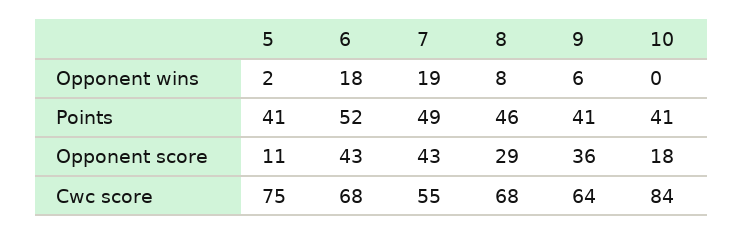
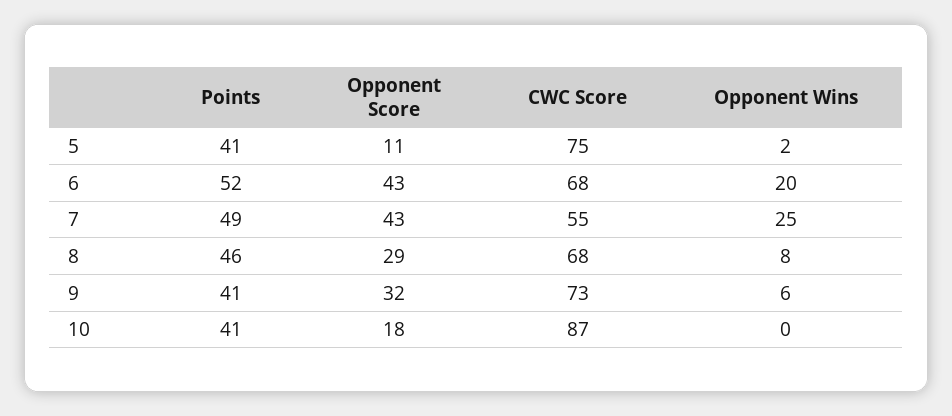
  {
    "5": {
      "Opponent wins": 2,
      "Points": 41,
      "Opponent score": 11,
      "Cwc score": 75
    },
    "6": {
-     "Opponent wins": 18,
+     "Opponent wins": 20,
      "Points": 52,
      "Opponent score": 43,
      "Cwc score": 68
    },
    "7": {
-     "Opponent wins": 19,
+     "Opponent wins": 25,
      "Points": 49,
      "Opponent score": 43,
      "Cwc score": 55
    },
    "8": {
      "Opponent wins": 8,
      "Points": 46,
      "Opponent score": 29,
      "Cwc score": 68
    },
    "9": {
      "Opponent wins": 6,
      "Points": 41,
-     "Opponent score": 36,
+     "Opponent score": 32,
-     "Cwc score": 64
+     "Cwc score": 73
    },
    "10": {
      "Opponent wins": 0,
      "Points": 41,
      "Opponent score": 18,
-     "Cwc score": 84
+     "Cwc score": 87
    }
  }

